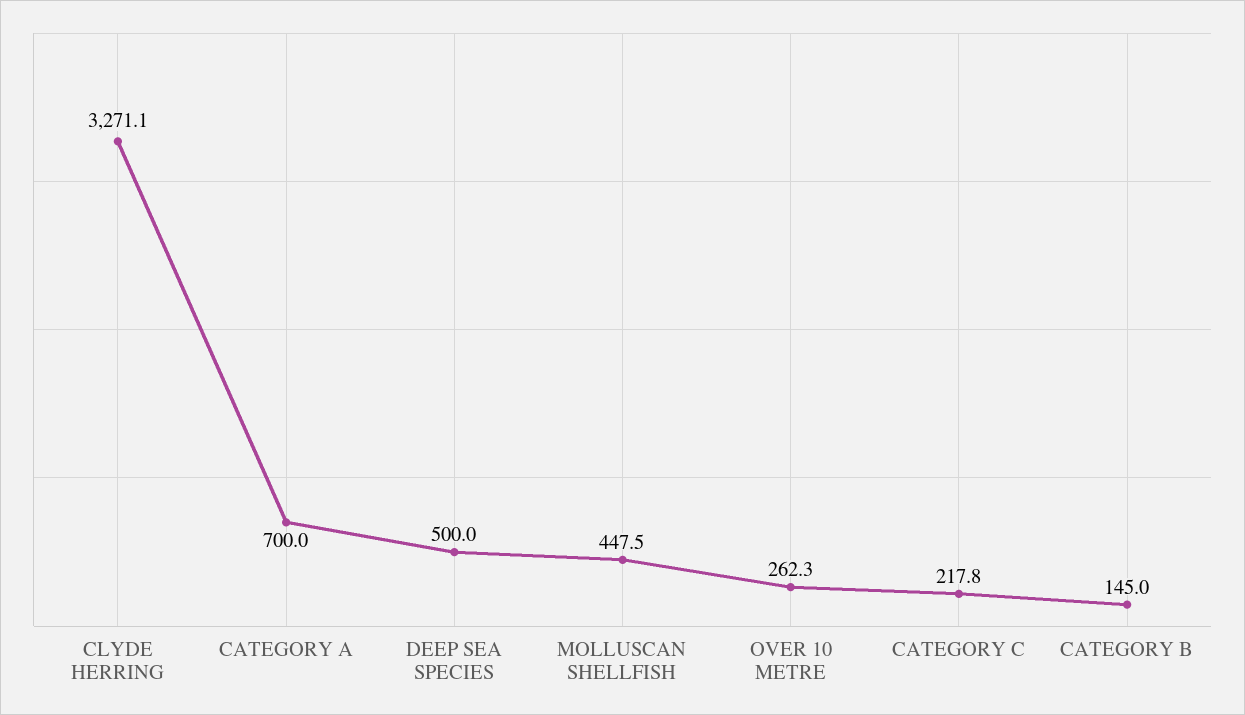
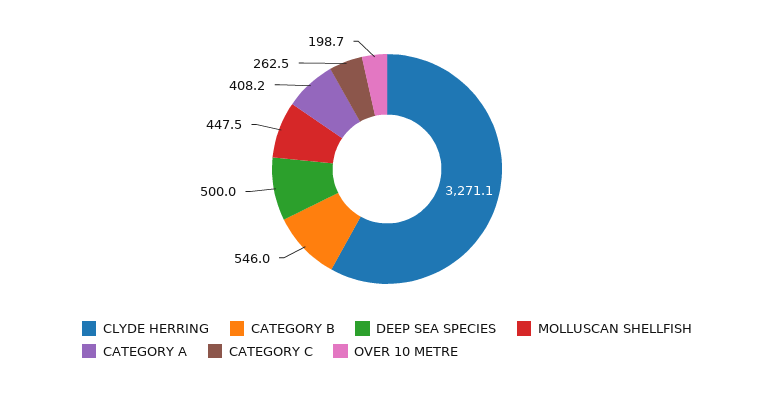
  {
    "CLYDE HERRING": 3271.1,
-   "CATEGORY A": 700,
+   "CATEGORY A": 408.2,
    "DEEP SEA SPECIES": 500,
    "MOLLUSCAN SHELLFISH": 447.5,
-   "OVER 10 METRE": 262.3,
+   "OVER 10 METRE": 198.7,
-   "CATEGORY C": 217.8,
+   "CATEGORY C": 262.5,
-   "CATEGORY B": 145
+   "CATEGORY B": 546
  }

